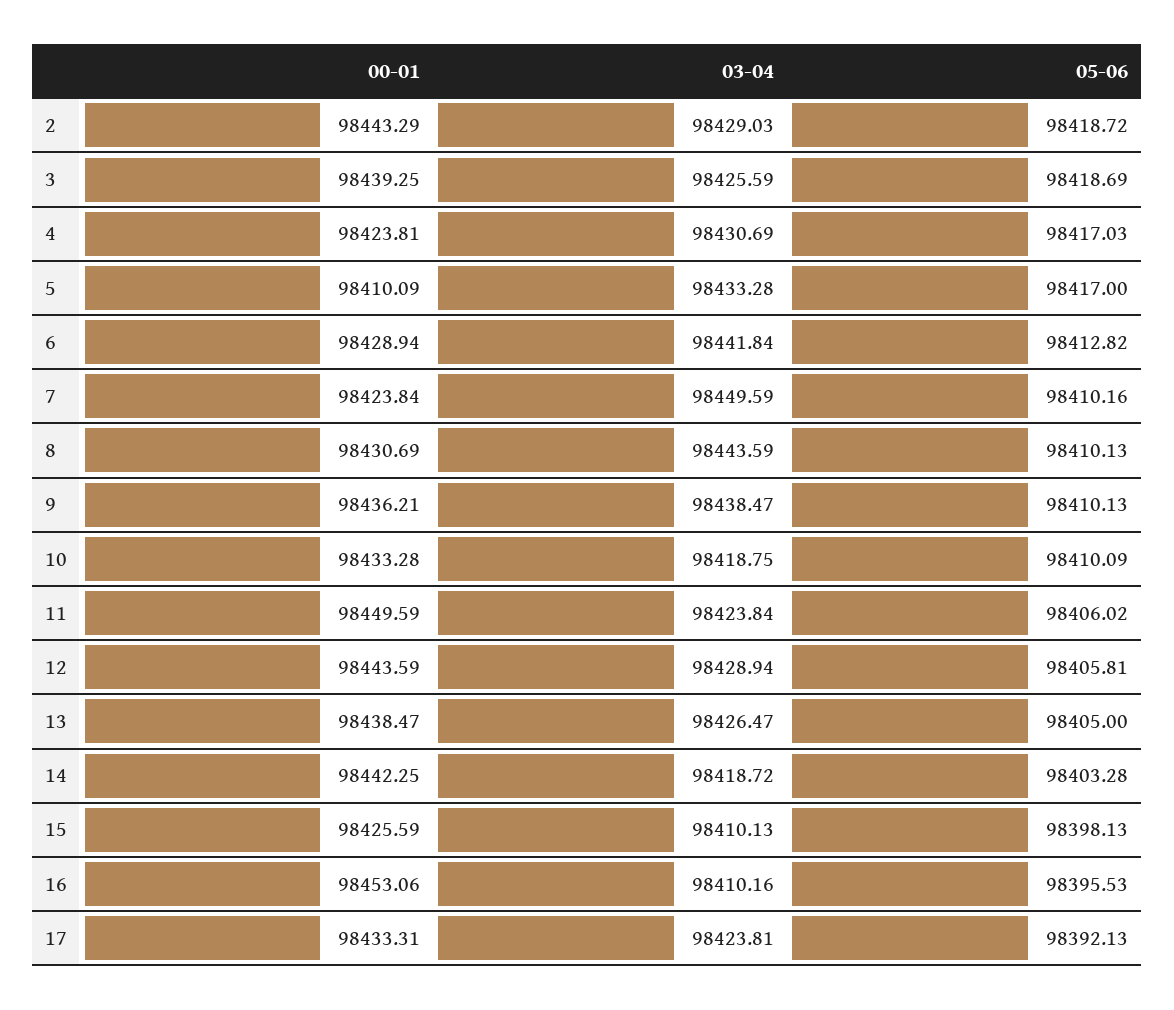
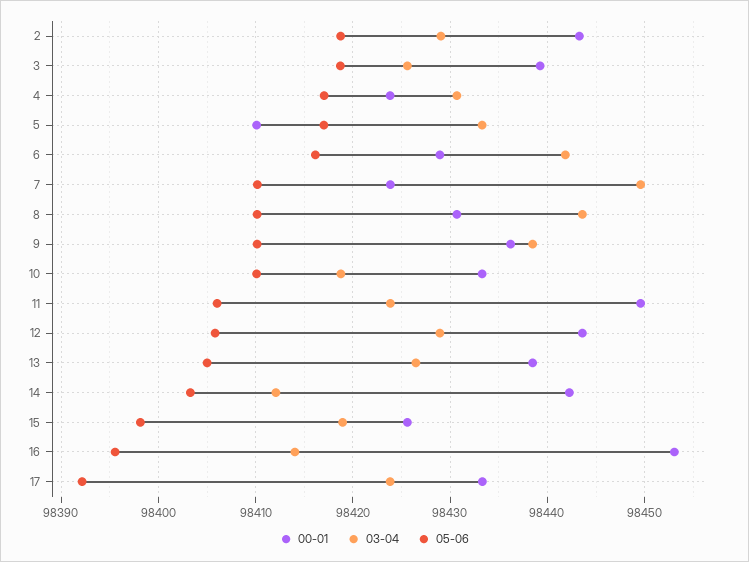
  {
    "00-01": {
      "2": 98443.29,
      "3": 98439.25,
      "4": 98423.81,
      "5": 98410.09,
      "6": 98428.94,
      "7": 98423.84,
      "8": 98430.69,
      "9": 98436.21,
      "10": 98433.28,
      "11": 98449.59,
      "12": 98443.59,
      "13": 98438.47,
      "14": 98442.25,
      "15": 98425.59,
      "16": 98453.06,
      "17": 98433.31
    },
    "03-04": {
      "2": 98429.03,
      "3": 98425.59,
      "4": 98430.69,
      "5": 98433.28,
      "6": 98441.84,
      "7": 98449.59,
      "8": 98443.59,
      "9": 98438.47,
      "10": 98418.75,
      "11": 98423.84,
      "12": 98428.94,
      "13": 98426.47,
-     "14": 98418.72,
+     "14": 98412,
-     "15": 98410.13,
+     "15": 98419,
-     "16": 98410.16,
+     "16": 98414,
      "17": 98423.81
    },
    "05-06": {
      "2": 98418.72,
      "3": 98418.69,
      "4": 98417.03,
      "5": 98417,
-     "6": 98412.82,
+     "6": 98416,
      "7": 98410.16,
      "8": 98410.13,
      "9": 98410.13,
      "10": 98410.09,
      "11": 98406.02,
      "12": 98405.81,
      "13": 98405,
      "14": 98403.28,
      "15": 98398.13,
      "16": 98395.53,
      "17": 98392.13
    }
  }

